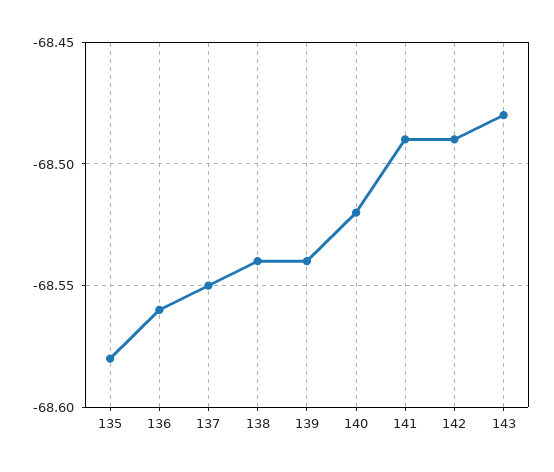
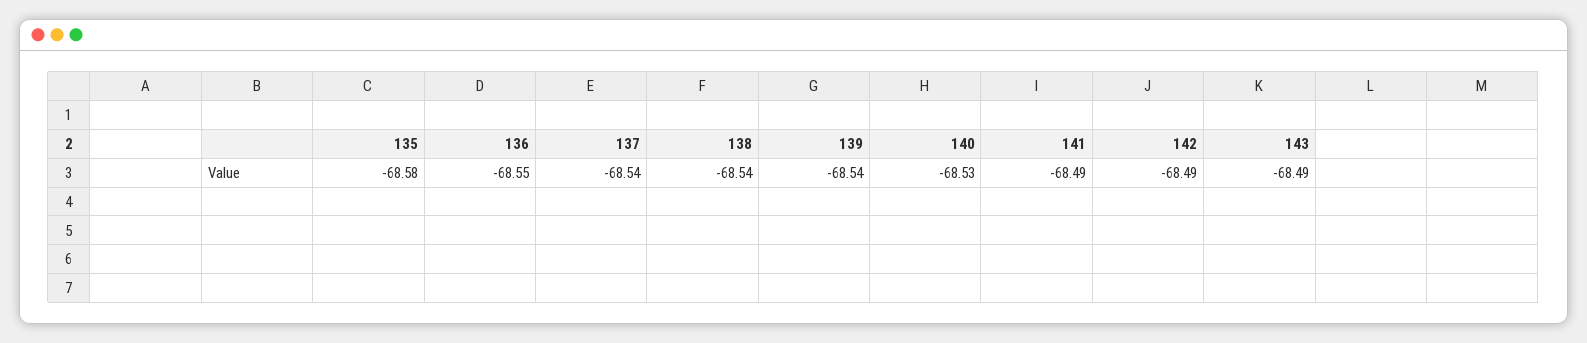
  {
    "135": -68.58,
-   "136": -68.56,
+   "136": -68.55,
-   "137": -68.55,
+   "137": -68.54,
    "138": -68.54,
    "139": -68.54,
-   "140": -68.52,
+   "140": -68.53,
    "141": -68.49,
    "142": -68.49,
-   "143": -68.48
+   "143": -68.49
  }

